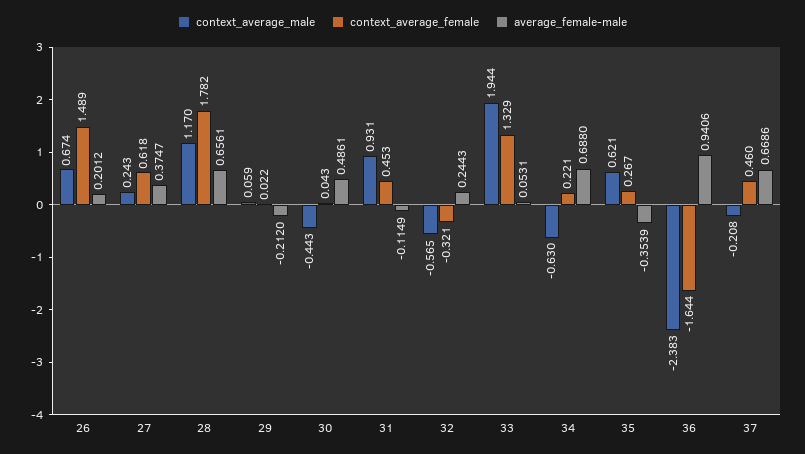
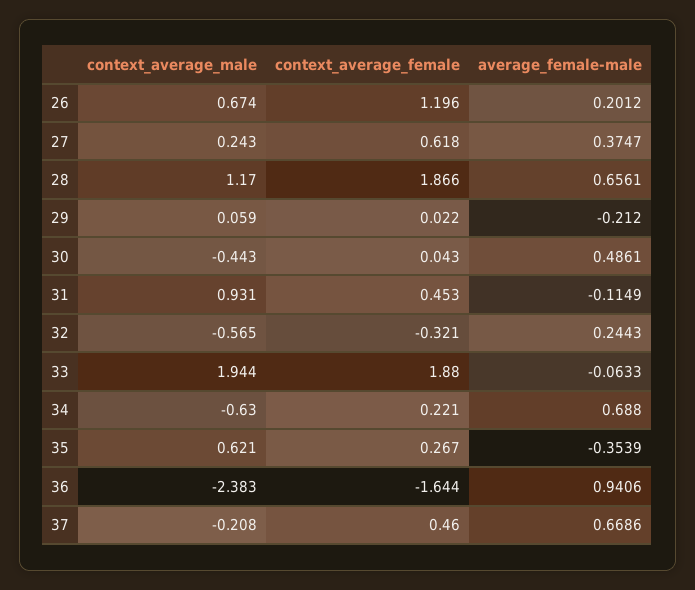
  {
    "context_average_male": {
      "26": 0.674,
      "27": 0.243,
      "28": 1.17,
      "29": 0.059,
      "30": -0.443,
      "31": 0.931,
      "32": -0.565,
      "33": 1.944,
      "34": -0.63,
      "35": 0.621,
      "36": -2.383,
      "37": -0.208
    },
    "context_average_female": {
-     "26": 1.489,
+     "26": 1.196,
      "27": 0.618,
-     "28": 1.782,
+     "28": 1.866,
      "29": 0.022,
      "30": 0.043,
      "31": 0.453,
      "32": -0.321,
-     "33": 1.329,
+     "33": 1.88,
      "34": 0.221,
      "35": 0.267,
      "36": -1.644,
      "37": 0.46
    },
    "average_female-male": {
      "26": 0.2012,
      "27": 0.3747,
      "28": 0.6561,
      "29": -0.212,
      "30": 0.4861,
      "31": -0.1149,
      "32": 0.2443,
-     "33": 0.0531,
+     "33": -0.0633,
      "34": 0.688,
      "35": -0.3539,
      "36": 0.9406,
      "37": 0.6686
    }
  }

